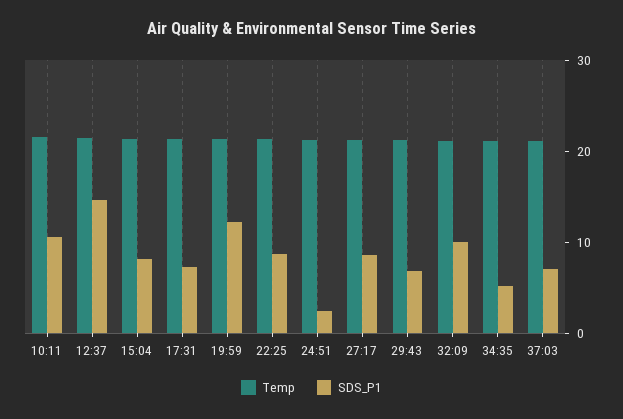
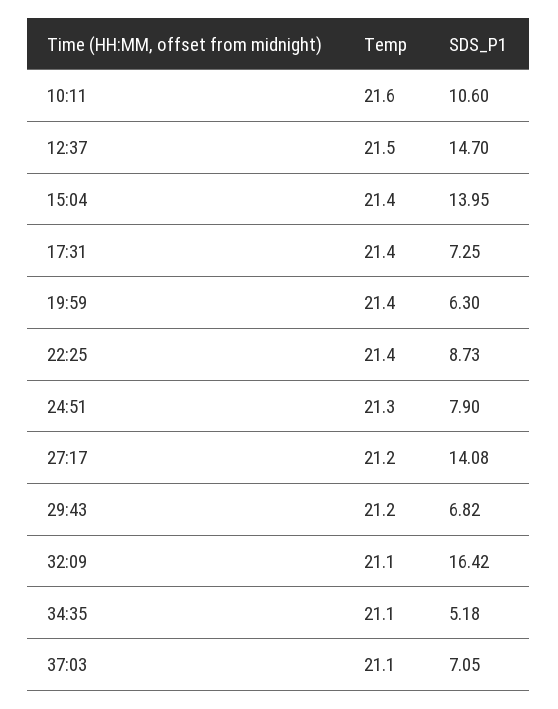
  {
    "Temp": {
      "10:11": 21.6,
      "12:37": 21.5,
      "15:04": 21.4,
      "17:31": 21.4,
      "19:59": 21.4,
      "22:25": 21.4,
      "24:51": 21.3,
      "27:17": 21.2,
      "29:43": 21.2,
      "32:09": 21.1,
      "34:35": 21.1,
      "37:03": 21.1
    },
    "SDS_P1": {
      "10:11": 10.6,
      "12:37": 14.7,
-     "15:04": 8,
+     "15:04": 13.95,
      "17:31": 7.25,
-     "19:59": 12,
+     "19:59": 6.3,
      "22:25": 8.73,
-     "24:51": 2,
+     "24:51": 7.9,
-     "27:17": 8,
+     "27:17": 14.08,
      "29:43": 6.82,
-     "32:09": 10,
+     "32:09": 16.42,
      "34:35": 5.18,
      "37:03": 7.05
    }
  }

